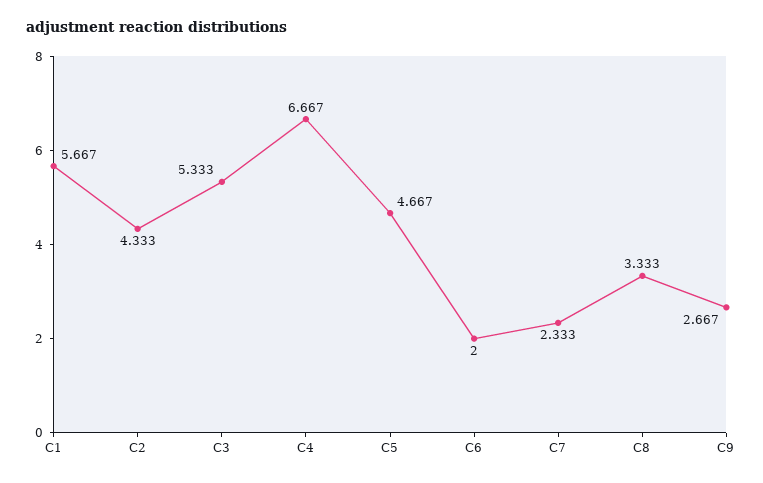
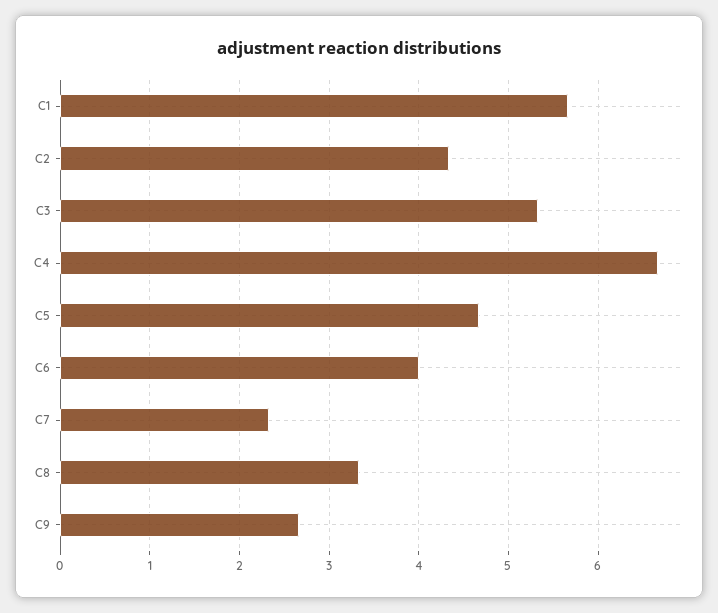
  {
    "C1": 5.667,
    "C2": 4.333,
    "C3": 5.333,
    "C4": 6.667,
    "C5": 4.667,
-   "C6": 2,
+   "C6": 4,
    "C7": 2.333,
    "C8": 3.333,
    "C9": 2.667
  }

